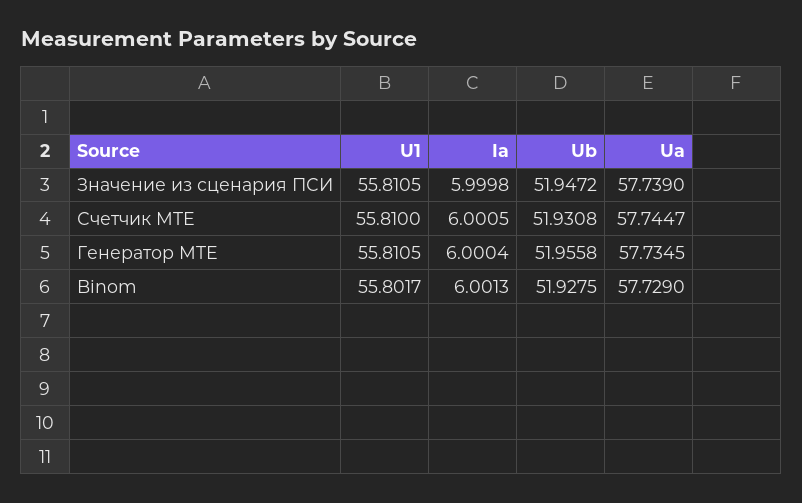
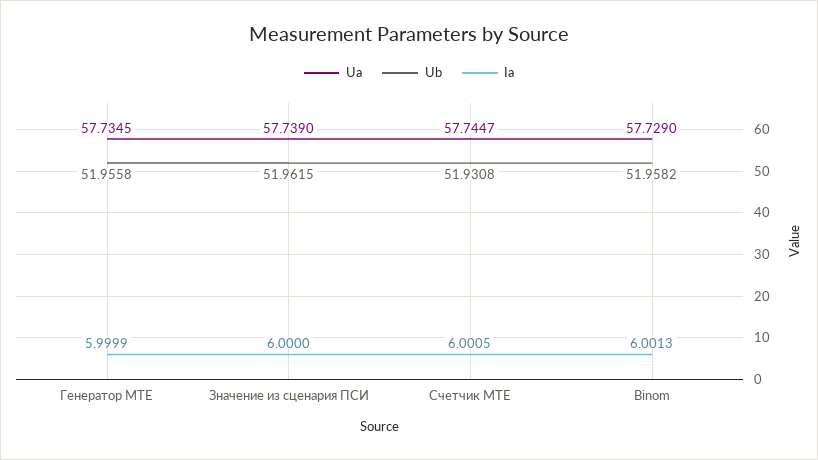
  {
-   "U1": {
-     "Значение из сценария ПСИ": 55.8105,
-     "Счетчик MTE": 55.81,
-     "Генератор MTE": 55.8105,
-     "Binom": 55.8017
-   },
    "Ia": {
-     "Значение из сценария ПСИ": 5.9998,
+     "Значение из сценария ПСИ": 6,
      "Счетчик MTE": 6.0005,
-     "Генератор MTE": 6.0004,
+     "Генератор MTE": 5.9999,
      "Binom": 6.0013
    },
    "Ub": {
-     "Значение из сценария ПСИ": 51.9472,
+     "Значение из сценария ПСИ": 51.9615,
      "Счетчик MTE": 51.9308,
      "Генератор MTE": 51.9558,
-     "Binom": 51.9275
+     "Binom": 51.9582
    },
    "Ua": {
      "Значение из сценария ПСИ": 57.739,
      "Счетчик MTE": 57.7447,
      "Генератор MTE": 57.7345,
      "Binom": 57.729
    }
  }

